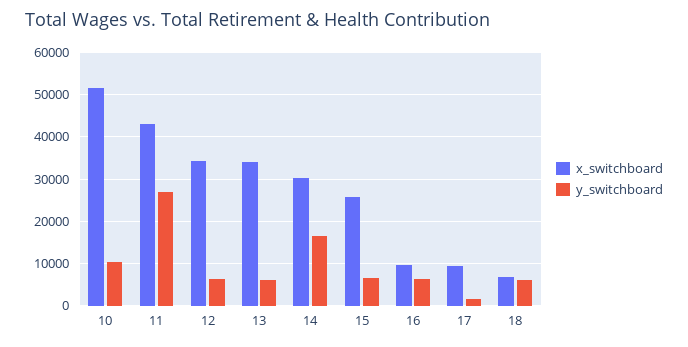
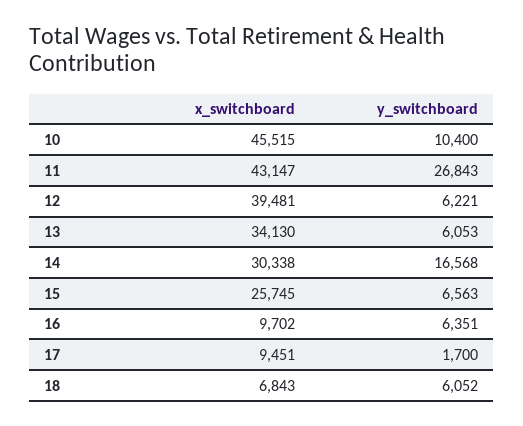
  {
    "x_switchboard": {
-     "10": 52000,
+     "10": 45515,
      "11": 43147,
-     "12": 34000,
+     "12": 39481,
      "13": 34130,
      "14": 30338,
      "15": 25745,
      "16": 9702,
      "17": 9451,
      "18": 6843
    },
    "y_switchboard": {
      "10": 10400,
      "11": 26843,
      "12": 6221,
      "13": 6053,
      "14": 16568,
      "15": 6563,
      "16": 6351,
      "17": 1700,
      "18": 6052
    }
  }

